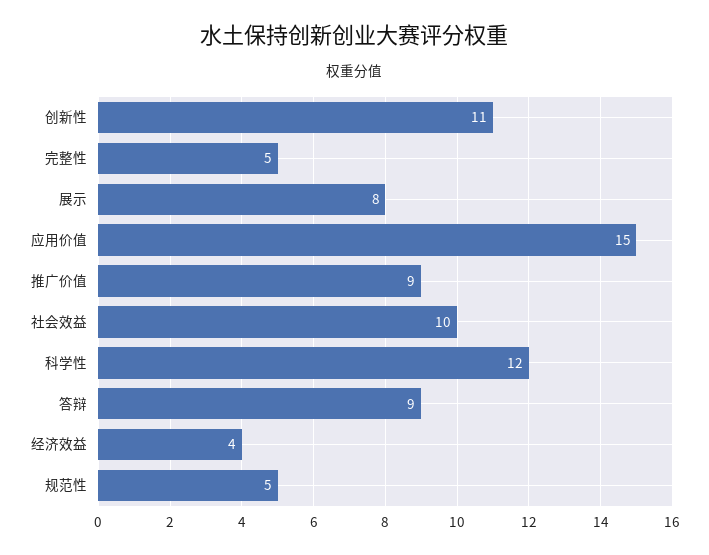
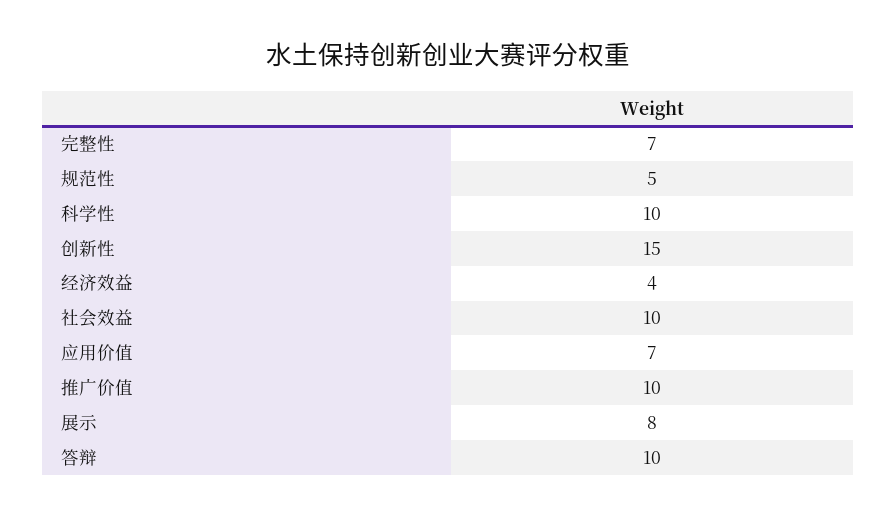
  {
-   "创新性": 11,
+   "创新性": 15,
-   "完整性": 5,
+   "完整性": 7,
    "展示": 8,
-   "应用价值": 15,
+   "应用价值": 7,
-   "推广价值": 9,
+   "推广价值": 10,
    "社会效益": 10,
-   "科学性": 12,
+   "科学性": 10,
-   "答辩": 9,
+   "答辩": 10,
    "经济效益": 4,
    "规范性": 5
  }

